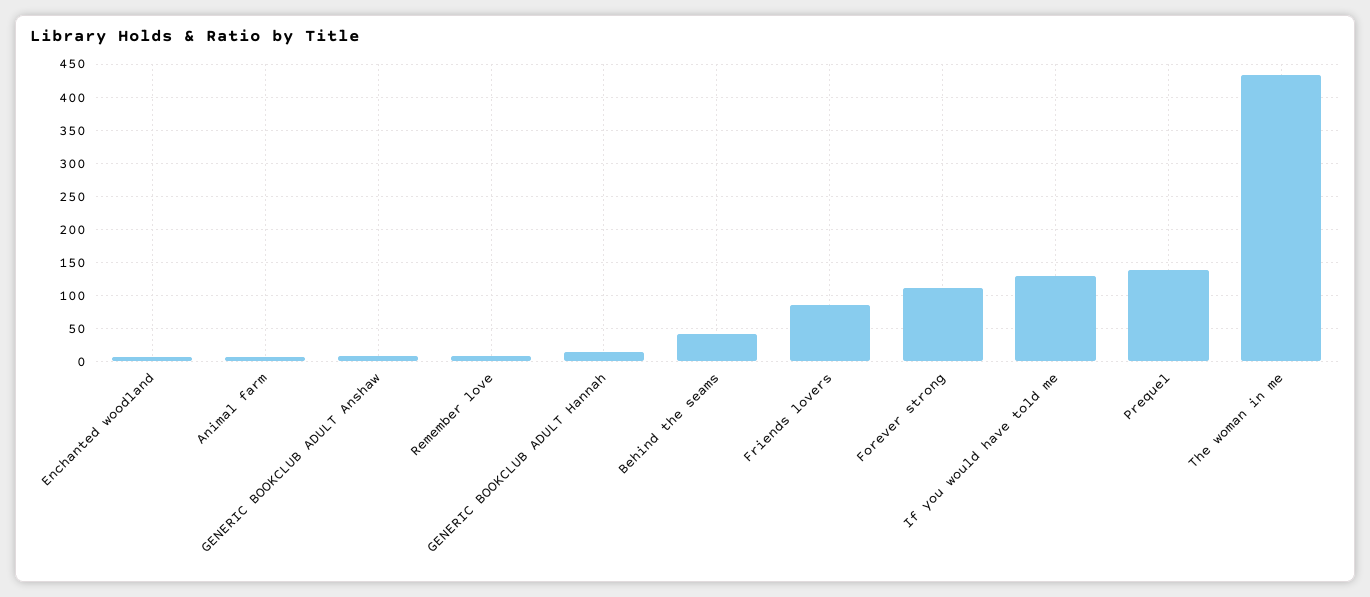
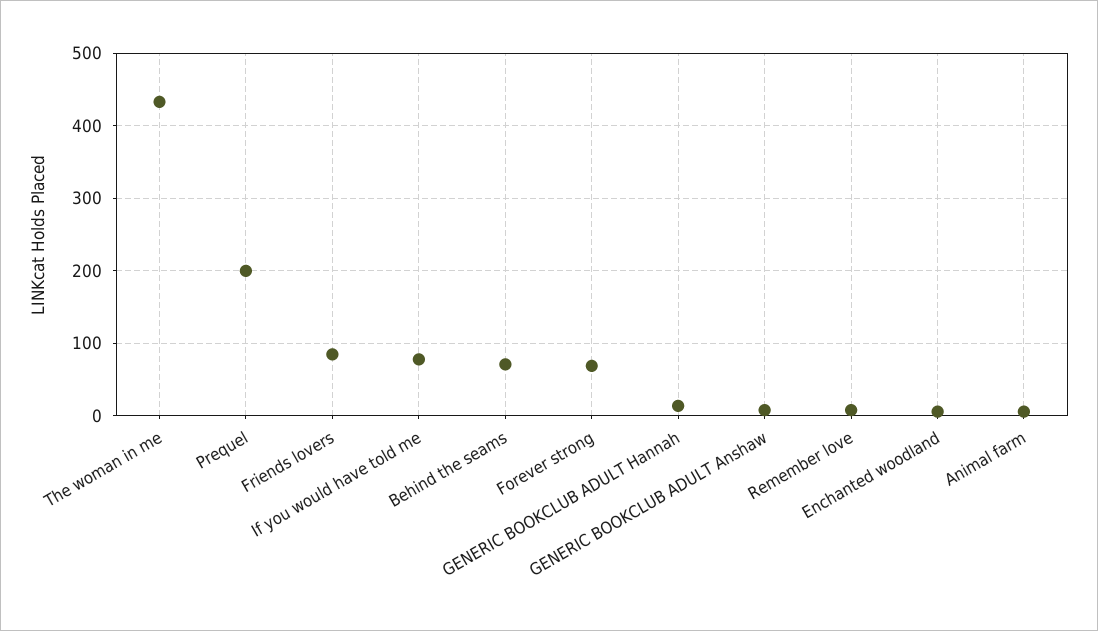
  {
    "Enchanted woodland": 10,
    "Animal farm": 10,
    "GENERIC BOOKCLUB ADULT Anshaw": 10,
    "Remember love": 10,
    "GENERIC BOOKCLUB ADULT Hannah": 10,
-   "Behind the seams": 40,
+   "Behind the seams": 70,
    "Friends lovers": 90,
-   "Forever strong": 110,
+   "Forever strong": 70,
-   "If you would have told me": 130,
+   "If you would have told me": 80,
-   "Prequel": 140,
+   "Prequel": 200,
    "The woman in me": 430
  }

